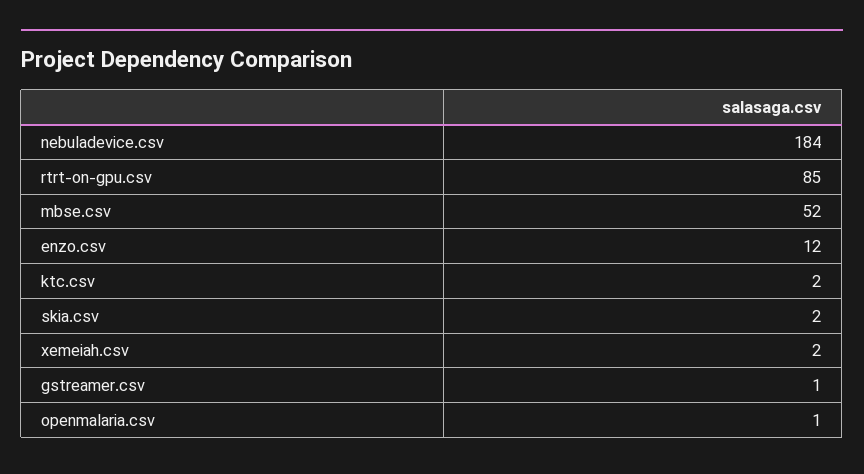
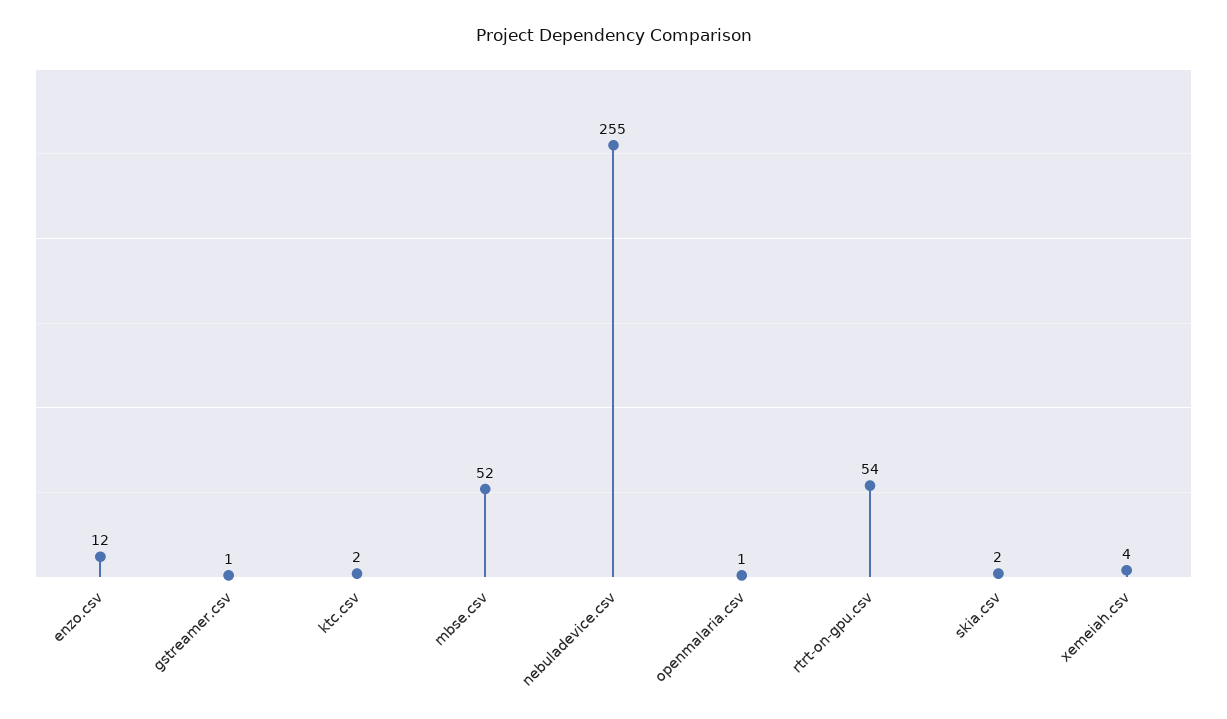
  {
-   "nebuladevice.csv": 184,
+   "nebuladevice.csv": 255,
-   "rtrt-on-gpu.csv": 85,
+   "rtrt-on-gpu.csv": 54,
    "mbse.csv": 52,
    "enzo.csv": 12,
    "ktc.csv": 2,
    "skia.csv": 2,
-   "xemeiah.csv": 2,
+   "xemeiah.csv": 4,
    "gstreamer.csv": 1,
    "openmalaria.csv": 1
  }

